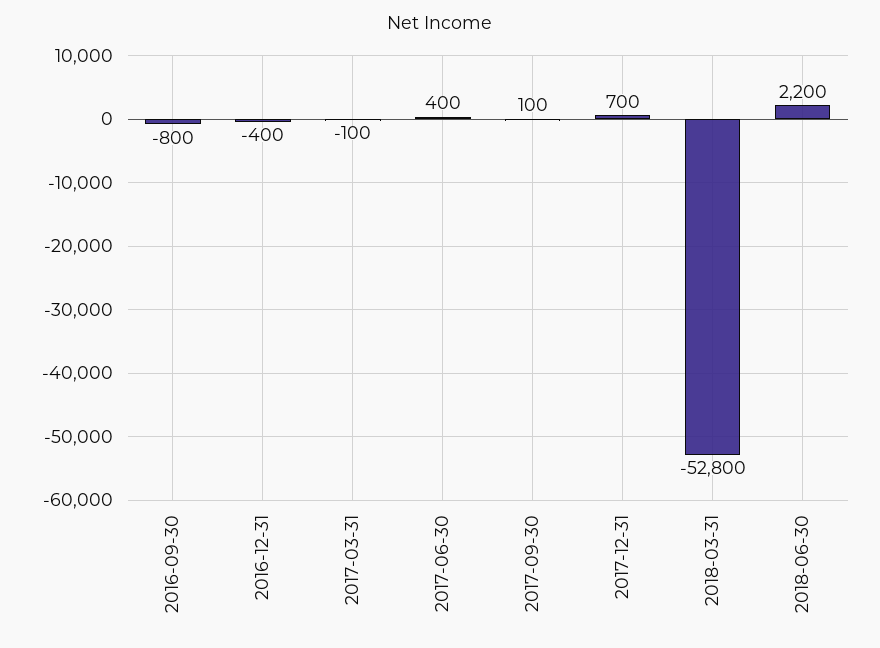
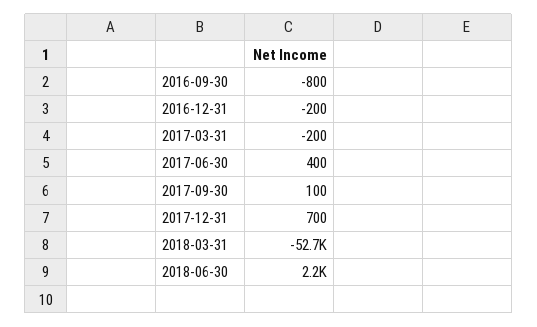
  {
    "2016-09-30": -800,
-   "2016-12-31": -400,
+   "2016-12-31": -200,
-   "2017-03-31": -100,
+   "2017-03-31": -200,
    "2017-06-30": 400,
    "2017-09-30": 100,
    "2017-12-31": 700,
-   "2018-03-31": -52800,
+   "2018-03-31": -52700,
    "2018-06-30": 2200
  }

